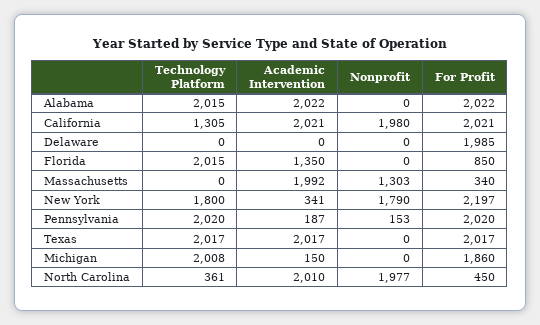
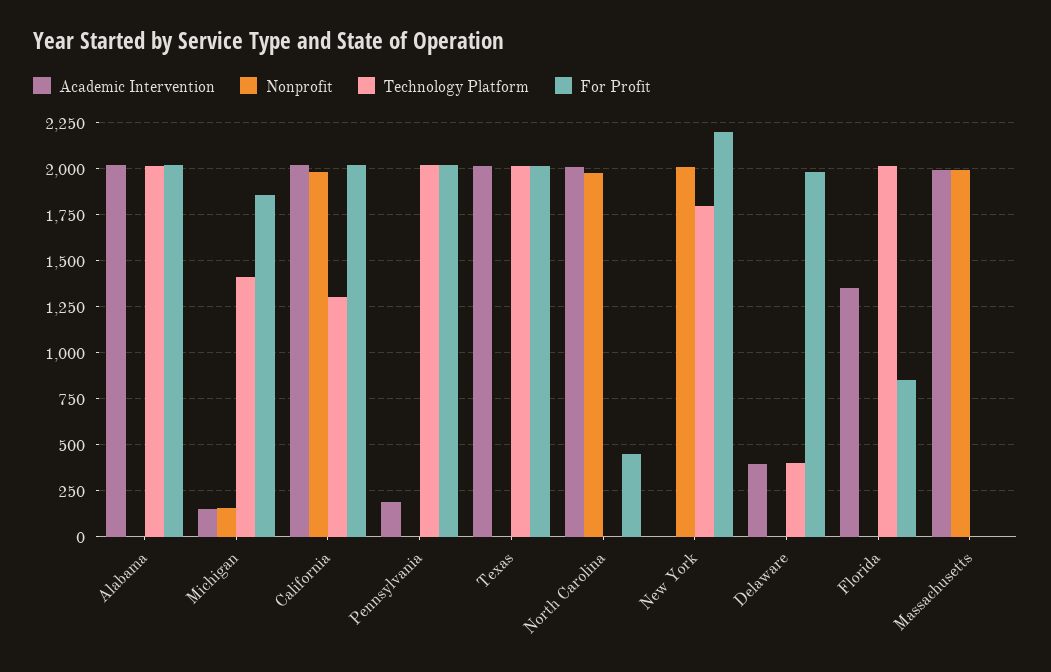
  {
    "Technology Platform": {
      "Alabama": 2015,
      "California": 1305,
-     "Delaware": 0,
+     "Delaware": 400,
      "Florida": 2015,
      "Massachusetts": 0,
      "New York": 1800,
      "Pennsylvania": 2020,
      "Texas": 2017,
-     "Michigan": 2008,
+     "Michigan": 1400,
-     "North Carolina": 361
+     "North Carolina": 0
    },
    "Academic Intervention": {
      "Alabama": 2022,
      "California": 2021,
-     "Delaware": 0,
+     "Delaware": 400,
      "Florida": 1350,
      "Massachusetts": 1992,
-     "New York": 341,
+     "New York": 0,
      "Pennsylvania": 187,
      "Texas": 2017,
      "Michigan": 150,
      "North Carolina": 2010
    },
    "Nonprofit": {
      "Alabama": 0,
      "California": 1980,
      "Delaware": 0,
      "Florida": 0,
-     "Massachusetts": 1303,
+     "Massachusetts": 2000,
-     "New York": 1790,
+     "New York": 2000,
-     "Pennsylvania": 153,
+     "Pennsylvania": 0,
      "Texas": 0,
-     "Michigan": 0,
+     "Michigan": 150,
      "North Carolina": 1977
    },
    "For Profit": {
      "Alabama": 2022,
      "California": 2021,
      "Delaware": 1985,
      "Florida": 850,
-     "Massachusetts": 340,
+     "Massachusetts": 0,
      "New York": 2197,
      "Pennsylvania": 2020,
      "Texas": 2017,
      "Michigan": 1860,
      "North Carolina": 450
    }
  }

